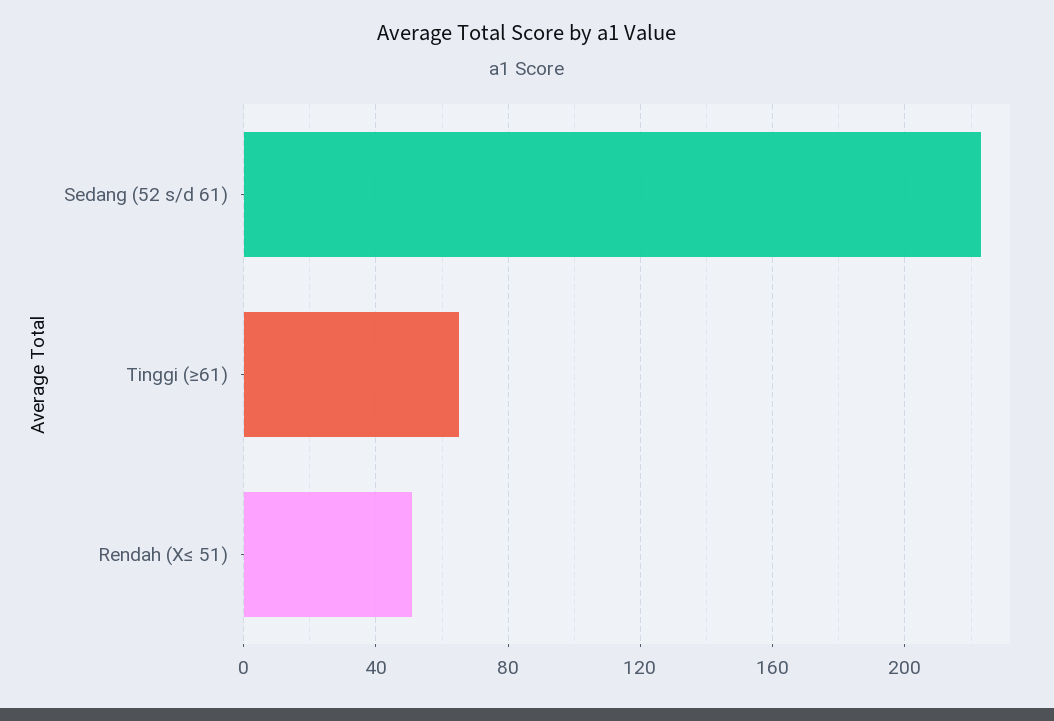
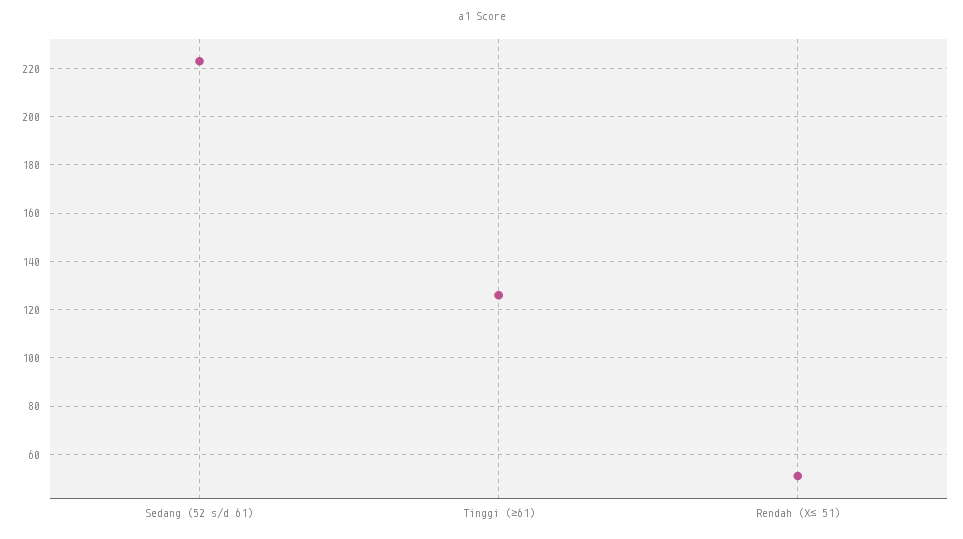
  {
    "Sedang (52 s/d 61)": 225,
-   "Tinggi (≥61)": 65,
+   "Tinggi (≥61)": 125,
    "Rendah (X≤ 51)": 50
  }

